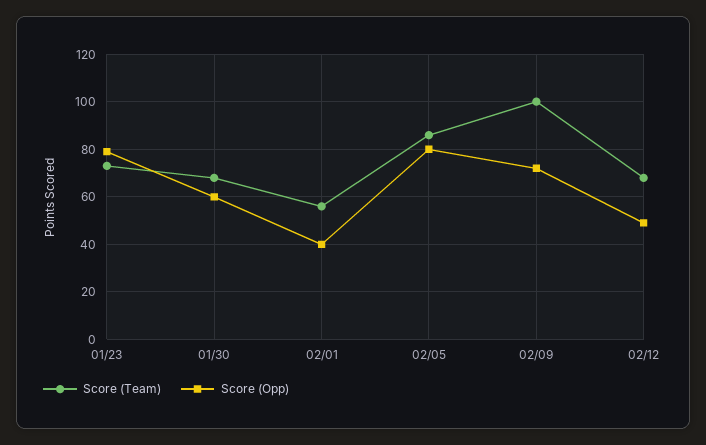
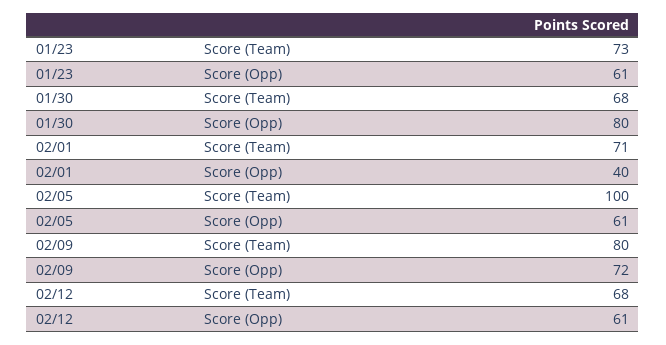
  {
    "Score (Team)": {
      "01/23": 73,
      "01/30": 68,
-     "02/01": 55,
+     "02/01": 71,
-     "02/05": 85,
+     "02/05": 100,
-     "02/09": 100,
+     "02/09": 80,
      "02/12": 68
    },
    "Score (Opp)": {
-     "01/23": 80,
+     "01/23": 61,
-     "01/30": 60,
+     "01/30": 80,
      "02/01": 40,
-     "02/05": 80,
+     "02/05": 61,
      "02/09": 72,
-     "02/12": 50
+     "02/12": 61
    }
  }

